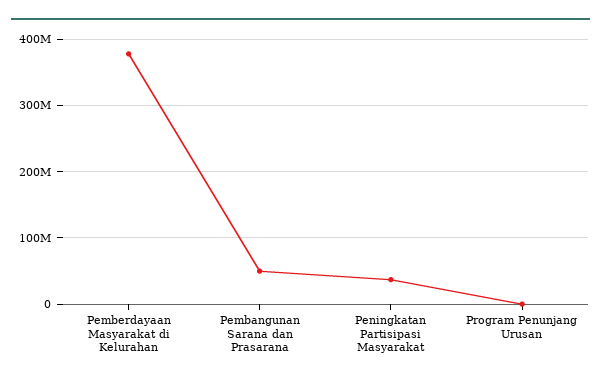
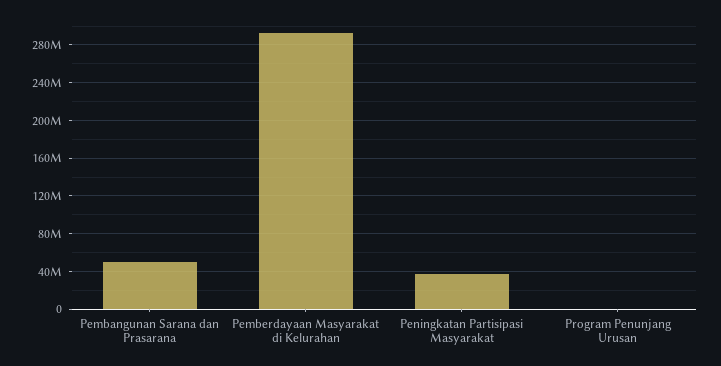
  {
-   "Pemberdayaan Masyarakat di Kelurahan": 380000000,
+   "Pemberdayaan Masyarakat di Kelurahan": 290000000,
    "Pembangunan Sarana dan Prasarana": 50000000,
    "Peningkatan Partisipasi Masyarakat": 40000000,
    "Program Penunjang Urusan": 0
  }

